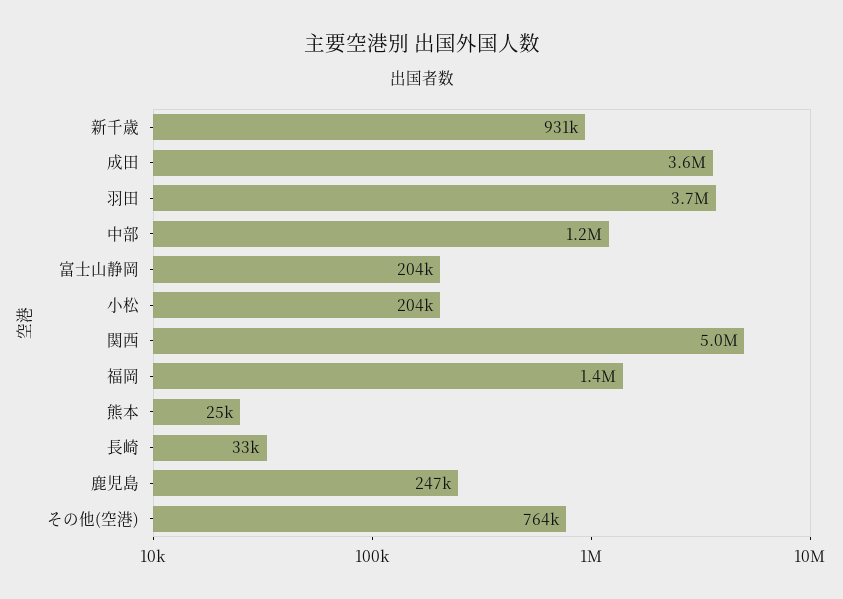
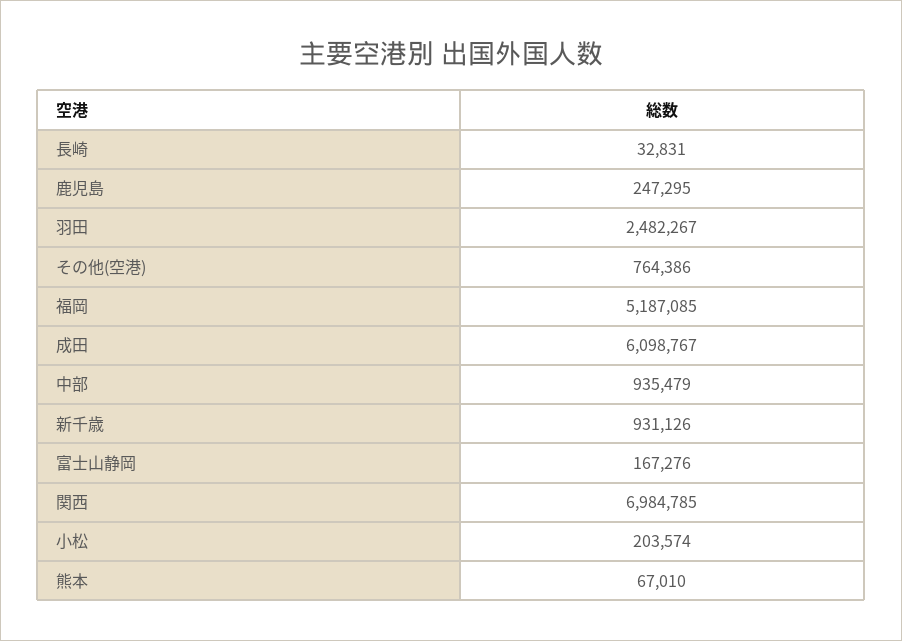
  {
    "新千歳": 931126,
-   "成田": 3600000,
+   "成田": 6098767,
-   "羽田": 3700000,
+   "羽田": 2482267,
-   "中部": 1200000,
+   "中部": 935479,
-   "富士山静岡": 204000,
+   "富士山静岡": 167276,
    "小松": 203574,
-   "関西": 5000000,
+   "関西": 6984785,
-   "福岡": 1400000,
+   "福岡": 5187085,
-   "熊本": 25000,
+   "熊本": 67010,
    "長崎": 32831,
    "鹿児島": 247295,
    "その他(空港)": 764386
  }

